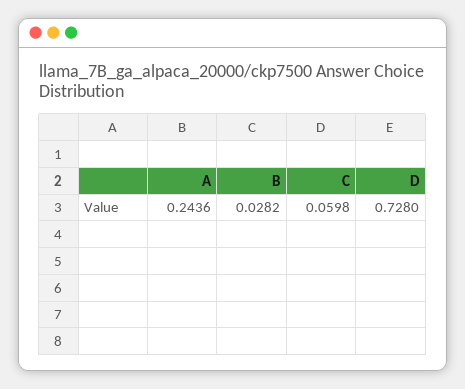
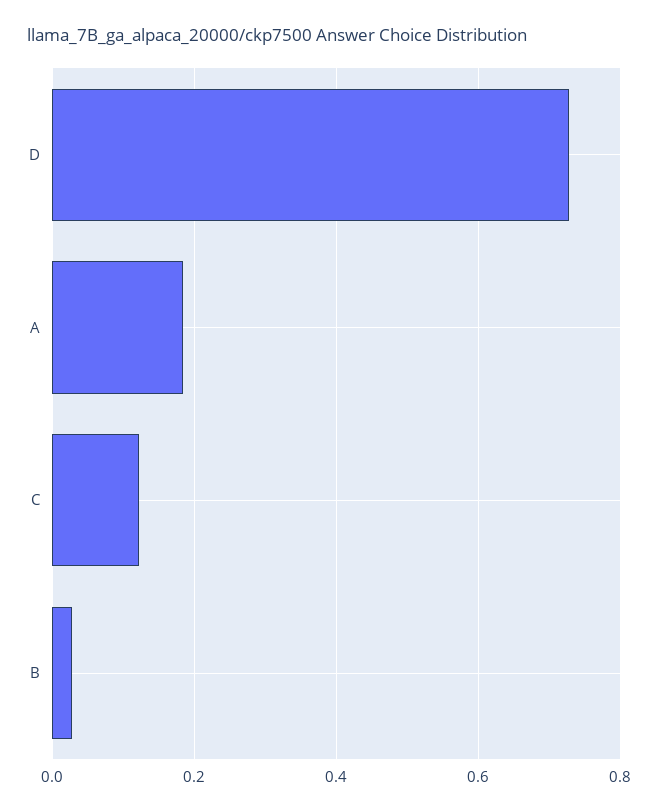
  {
-   "A": 0.2436,
+   "A": 0.18,
    "B": 0.0282,
-   "C": 0.0598,
+   "C": 0.12,
    "D": 0.728
  }

